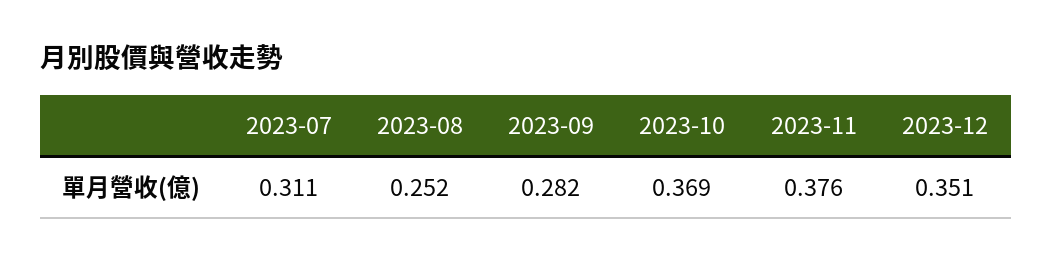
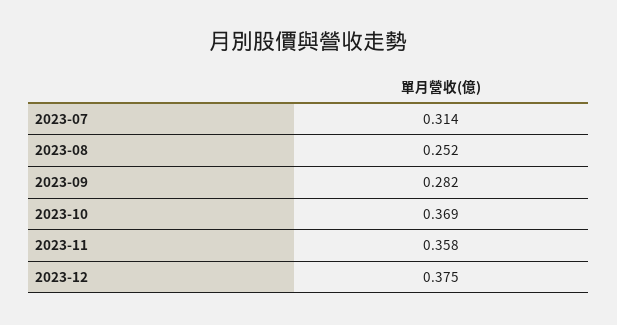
  {
-   "2023-07": 0.311,
+   "2023-07": 0.314,
    "2023-08": 0.252,
    "2023-09": 0.282,
    "2023-10": 0.369,
-   "2023-11": 0.376,
+   "2023-11": 0.358,
-   "2023-12": 0.351
+   "2023-12": 0.375
  }

